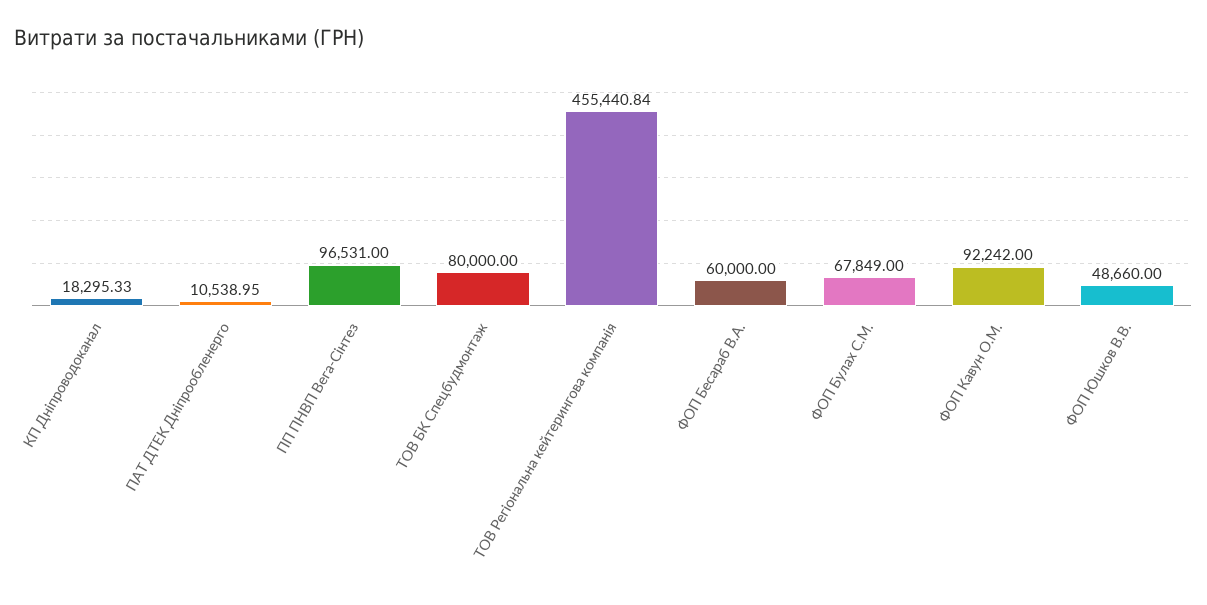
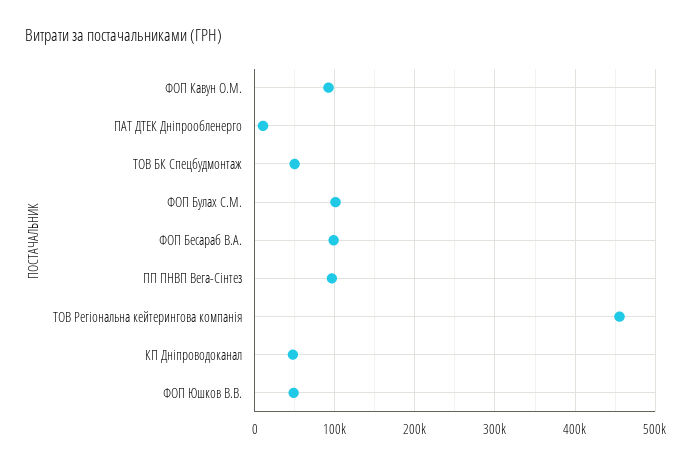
  {
-   "КП Дніпроводоканал": 18295.33,
+   "КП Дніпроводоканал": 50000,
    "ПАТ ДТЕК Дніпрообленерго": 10538.95,
    "ПП ПНВП Вега-Сінтез": 96531,
-   "ТОВ БК Спецбудмонтаж": 80000,
+   "ТОВ БК Спецбудмонтаж": 50000,
    "ТОВ Регіональна кейтерингова компанія": 455440.84,
-   "ФОП Бесараб В.А.": 60000,
+   "ФОП Бесараб В.А.": 100000,
-   "ФОП Булах С.М.": 67849,
+   "ФОП Булах С.М.": 100000,
    "ФОП Кавун О.М.": 92242,
    "ФОП Юшков В.В.": 48660
  }

